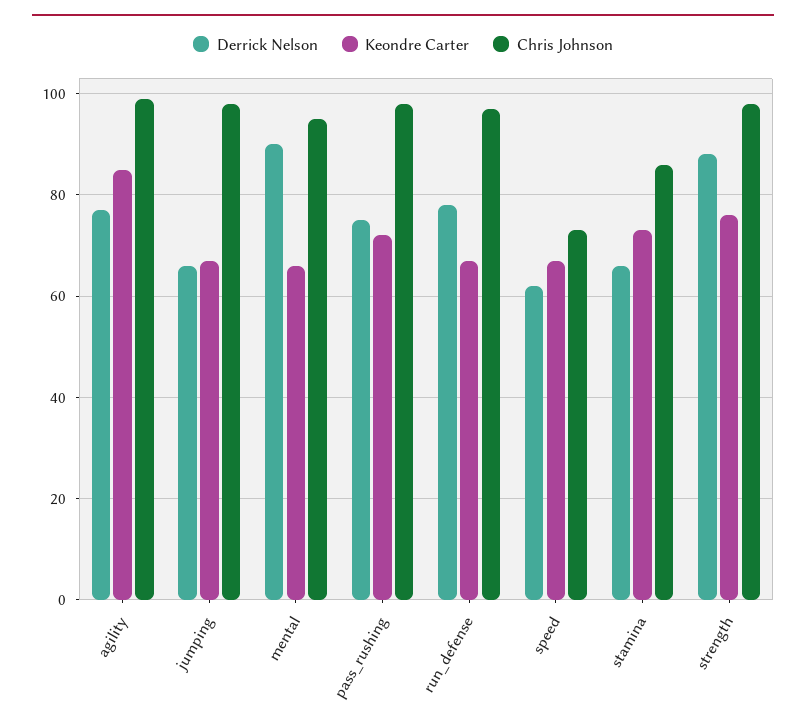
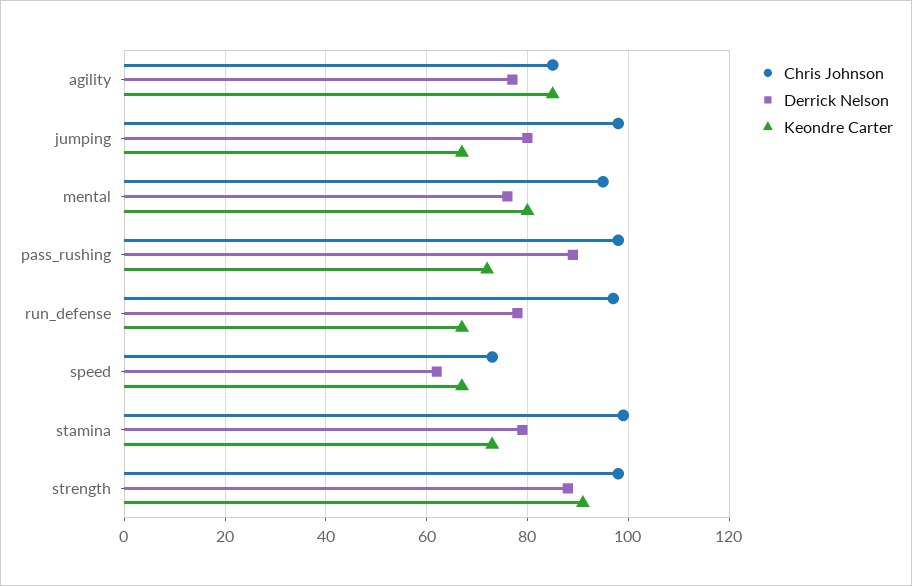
  {
    "Derrick Nelson": {
      "agility": 75,
-     "jumping": 65,
+     "jumping": 80,
-     "mental": 90,
+     "mental": 75,
-     "pass_rushing": 75,
+     "pass_rushing": 90,
      "run_defense": 80,
      "speed": 60,
-     "stamina": 65,
+     "stamina": 80,
      "strength": 90
    },
    "Keondre Carter": {
      "agility": 85,
      "jumping": 65,
-     "mental": 65,
+     "mental": 80,
      "pass_rushing": 70,
      "run_defense": 65,
      "speed": 65,
      "stamina": 75,
-     "strength": 75
+     "strength": 90
    },
    "Chris Johnson": {
-     "agility": 100,
+     "agility": 85,
      "jumping": 100,
      "mental": 95,
      "pass_rushing": 100,
      "run_defense": 95,
      "speed": 75,
-     "stamina": 85,
+     "stamina": 100,
      "strength": 100
    }
  }

